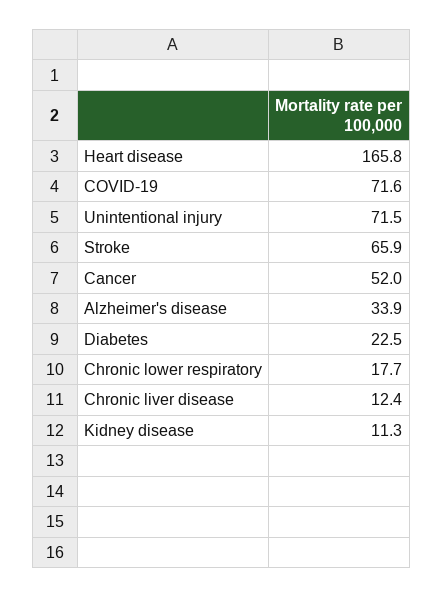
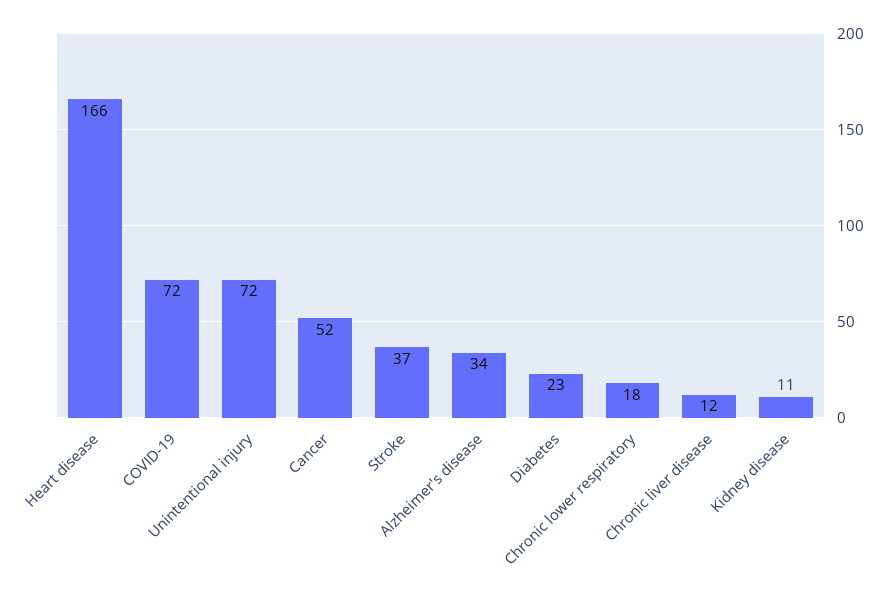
  {
    "Heart disease": 165.8,
    "COVID-19": 71.6,
    "Unintentional injury": 71.5,
-   "Stroke": 65.9,
+   "Stroke": 37,
    "Cancer": 52,
    "Alzheimer's disease": 33.9,
    "Diabetes": 22.5,
    "Chronic lower respiratory": 17.7,
    "Chronic liver disease": 12.4,
    "Kidney disease": 11.3
  }

